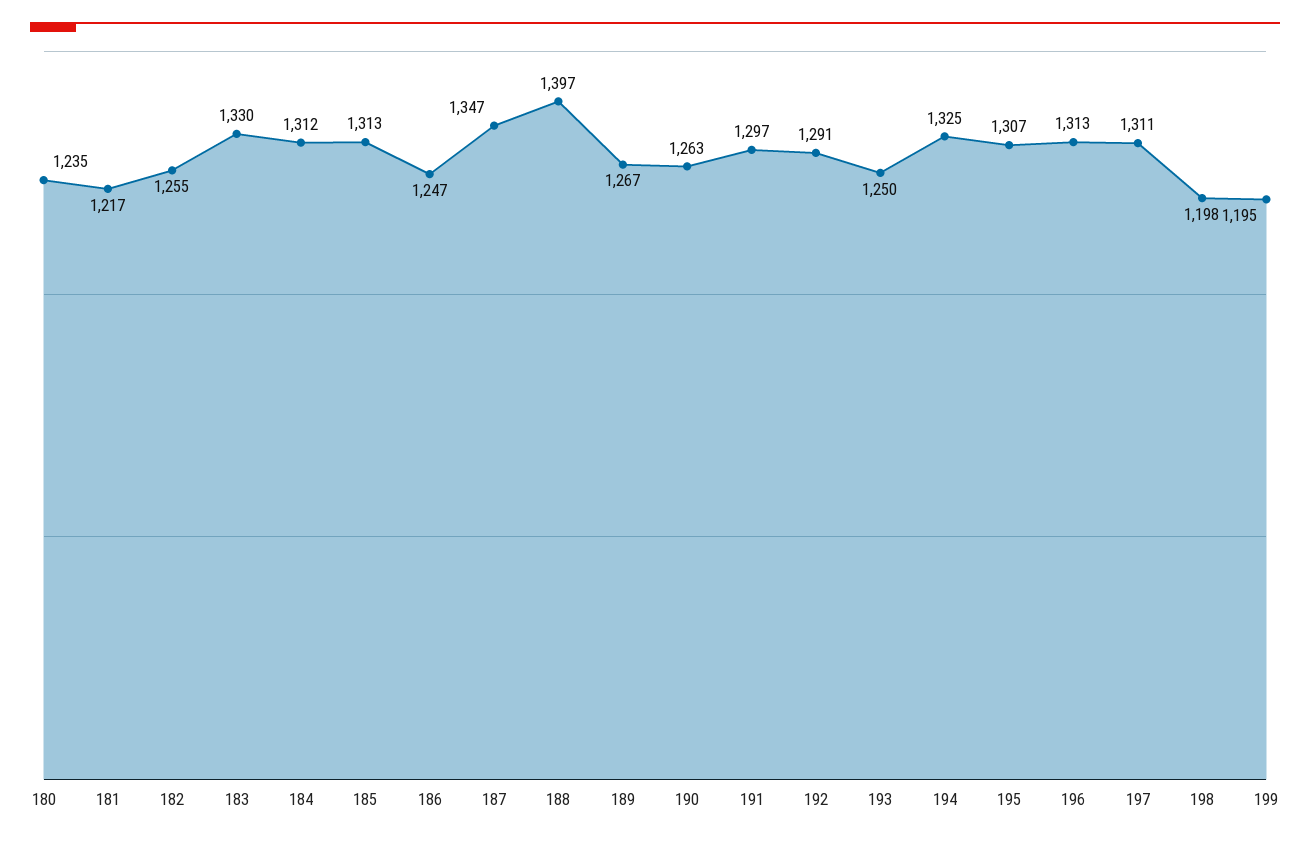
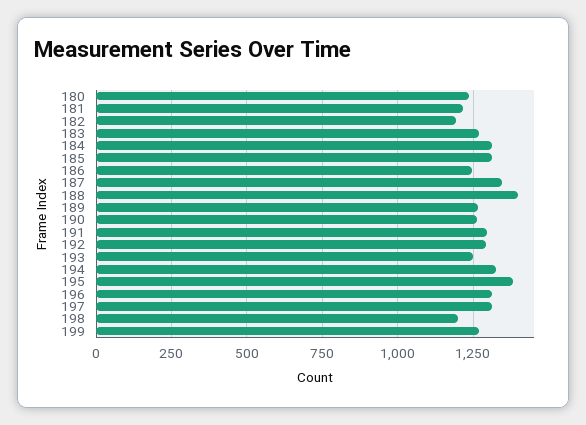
  {
    "180": 1235,
    "181": 1217,
-   "182": 1255,
+   "182": 1200,
-   "183": 1330,
+   "183": 1275,
    "184": 1312,
    "185": 1313,
    "186": 1247,
    "187": 1347,
    "188": 1397,
    "189": 1267,
    "190": 1263,
    "191": 1297,
    "192": 1291,
    "193": 1250,
    "194": 1325,
-   "195": 1307,
+   "195": 1375,
    "196": 1313,
    "197": 1311,
    "198": 1198,
-   "199": 1195
+   "199": 1275
  }

